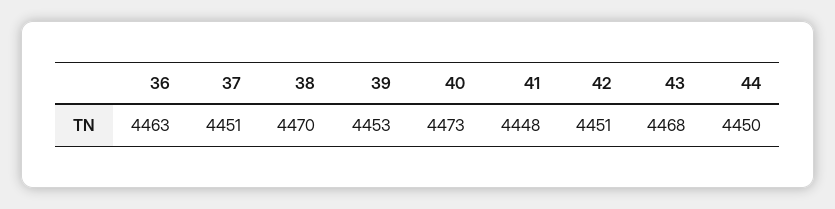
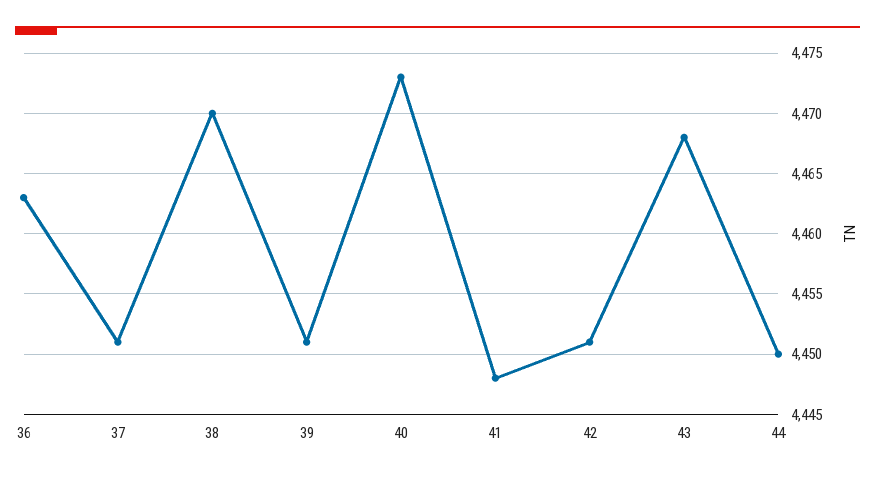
  {
    "36": 4463,
    "37": 4451,
    "38": 4470,
-   "39": 4453,
+   "39": 4451,
    "40": 4473,
    "41": 4448,
    "42": 4451,
    "43": 4468,
    "44": 4450
  }

